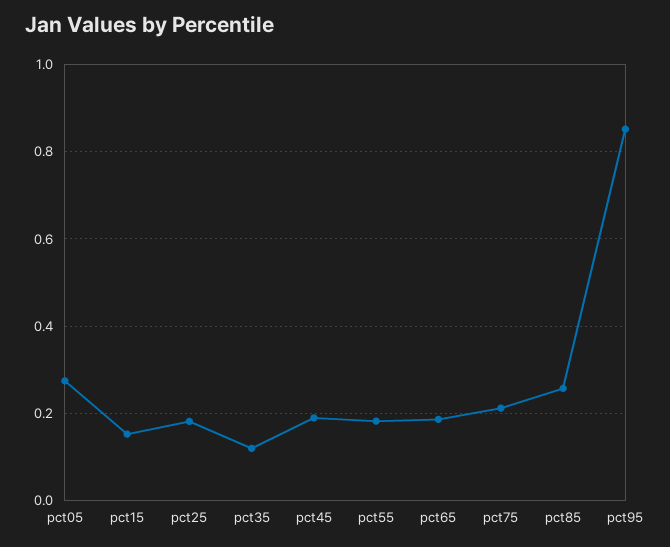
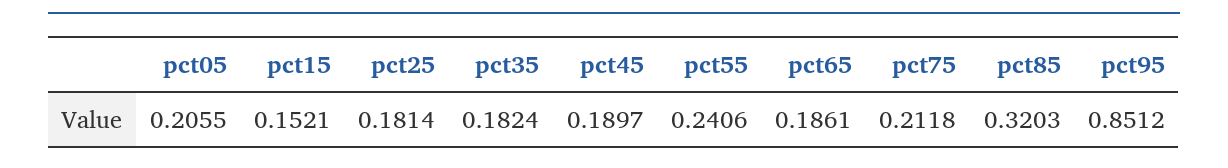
  {
-   "pct05": 0.28,
+   "pct05": 0.2055,
    "pct15": 0.1521,
    "pct25": 0.1814,
-   "pct35": 0.12,
+   "pct35": 0.1824,
    "pct45": 0.1897,
-   "pct55": 0.18,
+   "pct55": 0.2406,
    "pct65": 0.1861,
    "pct75": 0.2118,
-   "pct85": 0.26,
+   "pct85": 0.3203,
    "pct95": 0.8512
  }

